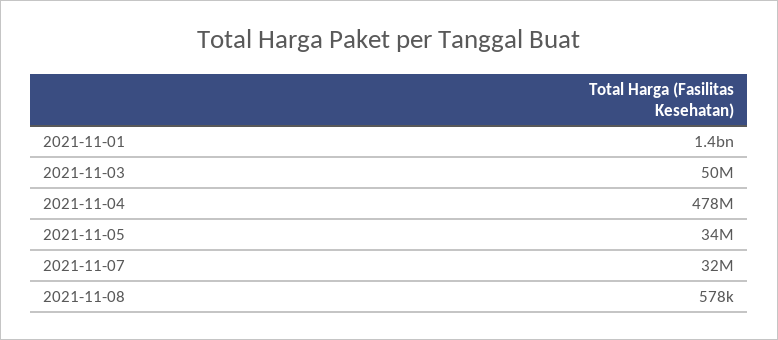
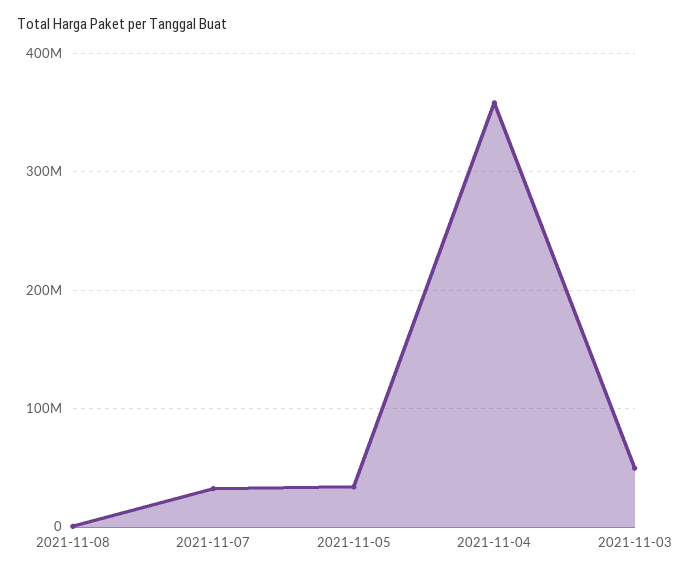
  {
-   "2021-11-01": 1400000000,
    "2021-11-03": 50000000,
-   "2021-11-04": 478000000,
+   "2021-11-04": 360000000,
    "2021-11-05": 34000000,
    "2021-11-07": 32000000,
    "2021-11-08": 578000
  }

